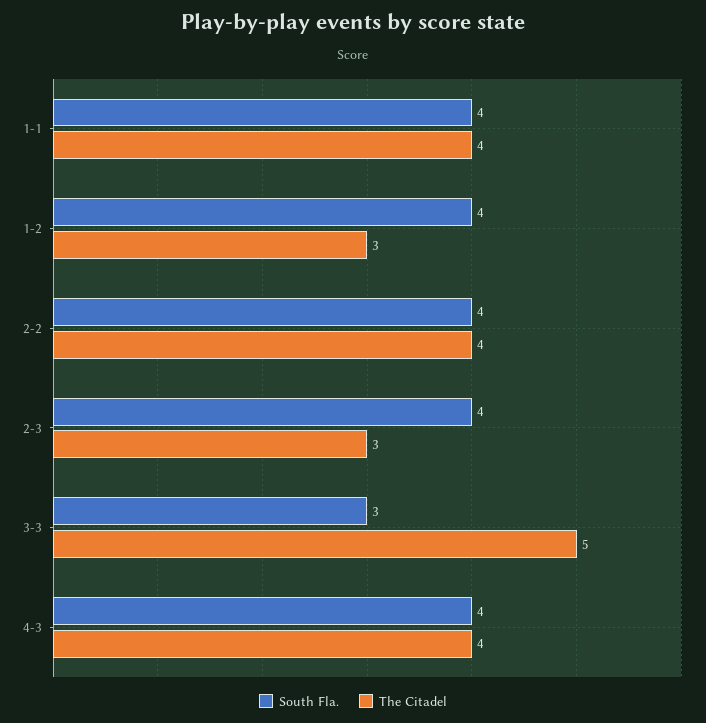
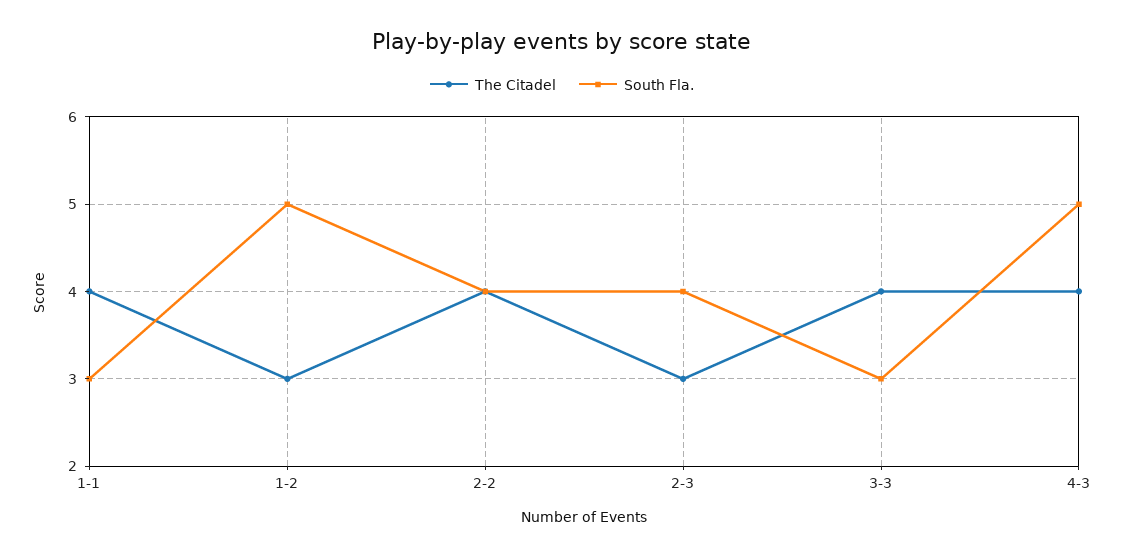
  {
    "South Fla.": {
-     "1-1": 4,
+     "1-1": 3,
-     "1-2": 4,
+     "1-2": 5,
      "2-2": 4,
      "2-3": 4,
      "3-3": 3,
-     "4-3": 4
+     "4-3": 5
    },
    "The Citadel": {
      "1-1": 4,
      "1-2": 3,
      "2-2": 4,
      "2-3": 3,
-     "3-3": 5,
+     "3-3": 4,
      "4-3": 4
    }
  }

